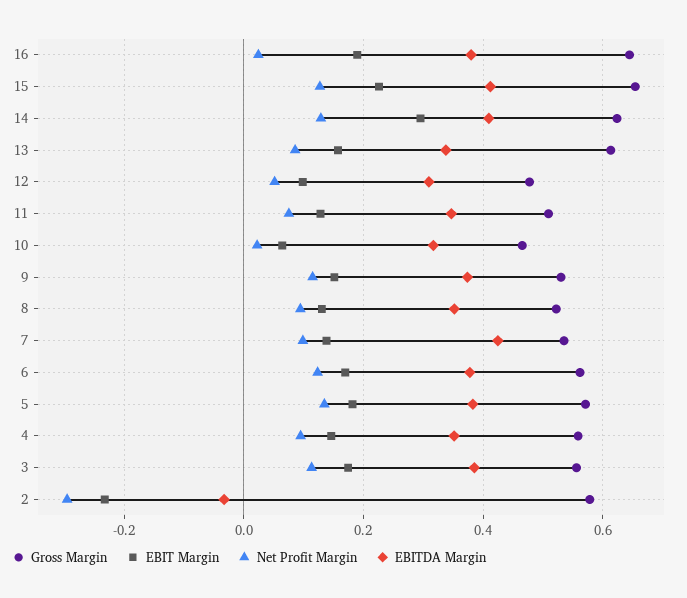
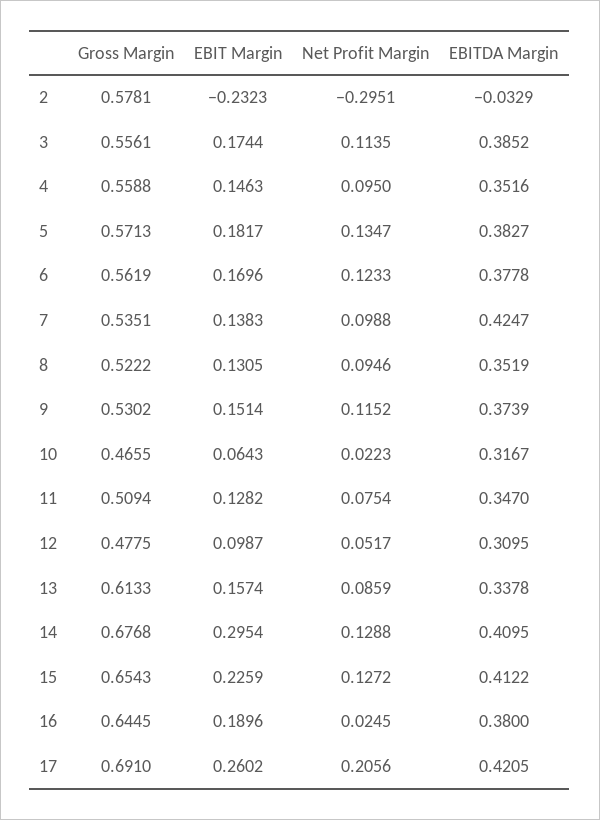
  {
    "Gross Margin": {
      "16": 0.6445,
      "15": 0.6543,
-     "14": 0.62,
+     "14": 0.6768,
      "13": 0.6133,
      "12": 0.4775,
      "11": 0.5094,
      "10": 0.4655,
      "9": 0.5302,
      "8": 0.5222,
      "7": 0.5351,
      "6": 0.5619,
      "5": 0.5713,
      "4": 0.5588,
      "3": 0.5561,
-     "2": 0.5781
+     "2": 0.5781,
+     "17": 0.691
    },
    "EBIT Margin": {
      "16": 0.1896,
      "15": 0.2259,
      "14": 0.2954,
      "13": 0.1574,
      "12": 0.0987,
      "11": 0.1282,
      "10": 0.0643,
      "9": 0.1514,
      "8": 0.1305,
      "7": 0.1383,
      "6": 0.1696,
      "5": 0.1817,
      "4": 0.1463,
      "3": 0.1744,
-     "2": -0.2323
+     "2": -0.2323,
+     "17": 0.2602
    },
    "Net Profit Margin": {
      "16": 0.0245,
      "15": 0.1272,
      "14": 0.1288,
      "13": 0.0859,
      "12": 0.0517,
      "11": 0.0754,
      "10": 0.0223,
      "9": 0.1152,
      "8": 0.0946,
      "7": 0.0988,
      "6": 0.1233,
      "5": 0.1347,
      "4": 0.095,
      "3": 0.1135,
-     "2": -0.2951
+     "2": -0.2951,
+     "17": 0.2056
    },
    "EBITDA Margin": {
      "16": 0.38,
      "15": 0.4122,
      "14": 0.4095,
      "13": 0.3378,
      "12": 0.3095,
      "11": 0.347,
      "10": 0.3167,
      "9": 0.3739,
      "8": 0.3519,
      "7": 0.4247,
      "6": 0.3778,
      "5": 0.3827,
      "4": 0.3516,
      "3": 0.3852,
-     "2": -0.0329
+     "2": -0.0329,
+     "17": 0.4205
    }
  }

